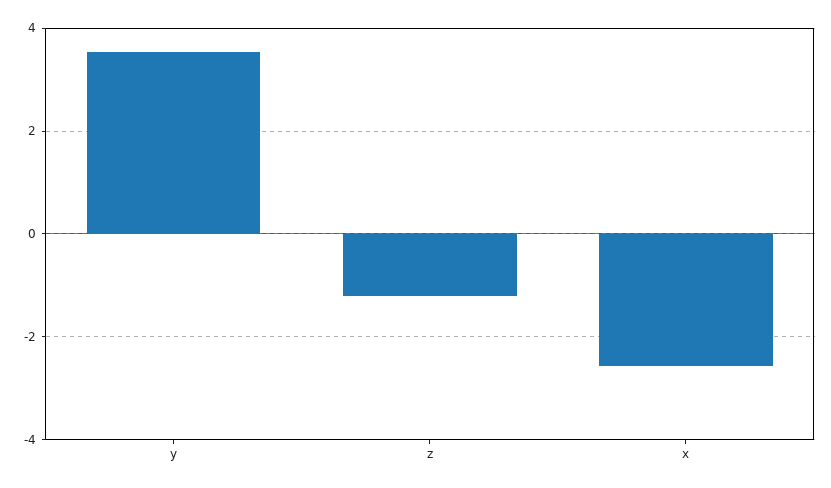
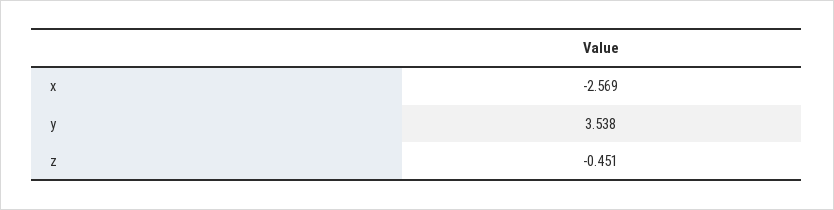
  {
    "y": 3.538,
-   "z": -1.2,
+   "z": -0.451,
    "x": -2.569
  }

